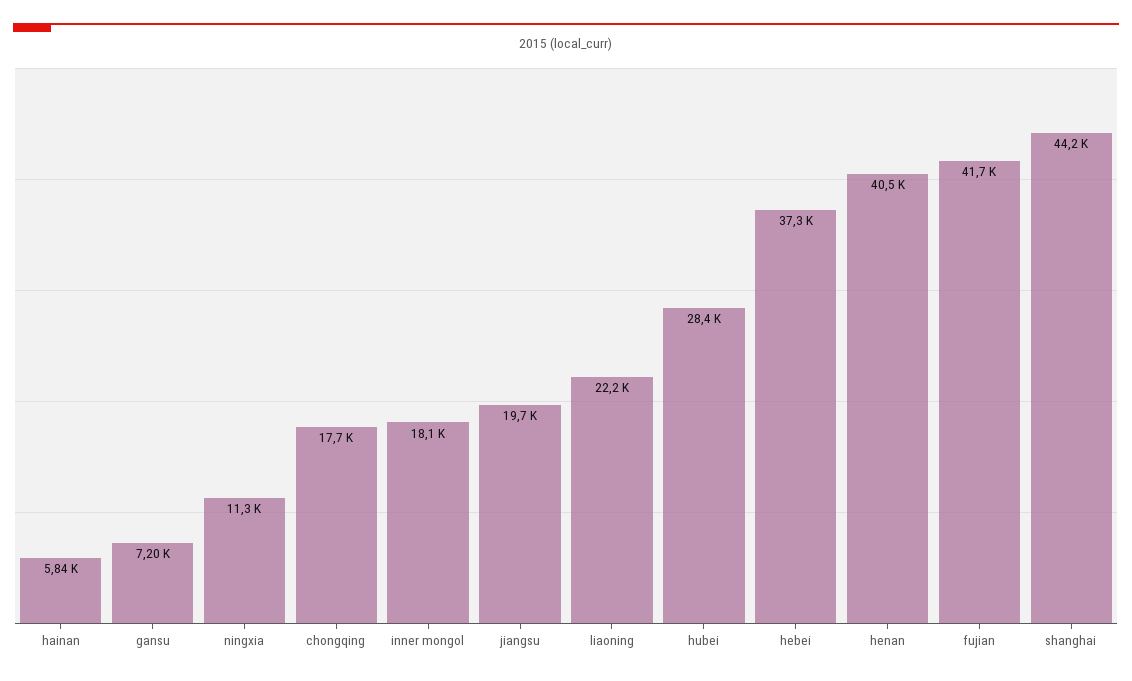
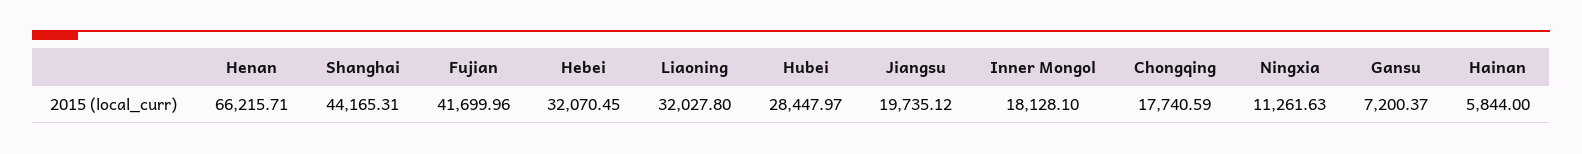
  {
    "hainan": 5844,
    "gansu": 7200.37,
    "ningxia": 11261.63,
    "chongqing": 17740.59,
    "inner mongol": 18128.1,
    "jiangsu": 19735.12,
-   "liaoning": 22200,
+   "liaoning": 32027.8,
    "hubei": 28447.97,
-   "hebei": 37300,
+   "hebei": 32070.45,
-   "henan": 40500,
+   "henan": 66215.71,
    "fujian": 41699.96,
    "shanghai": 44165.31
  }

